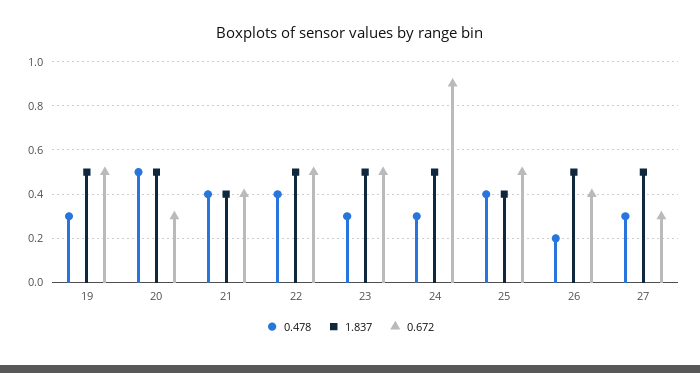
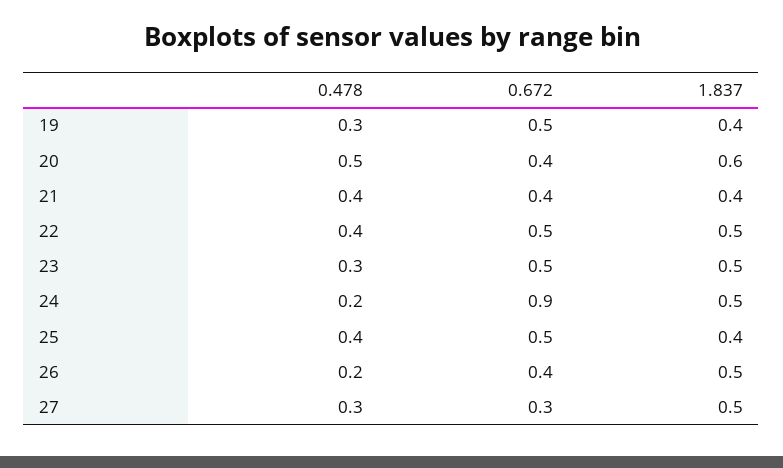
  {
    "0.478": {
      "19": 0.3,
      "20": 0.5,
      "21": 0.4,
      "22": 0.4,
      "23": 0.3,
-     "24": 0.3,
+     "24": 0.2,
      "25": 0.4,
      "26": 0.2,
      "27": 0.3
    },
    "1.837": {
-     "19": 0.5,
+     "19": 0.4,
-     "20": 0.5,
+     "20": 0.6,
      "21": 0.4,
      "22": 0.5,
      "23": 0.5,
      "24": 0.5,
      "25": 0.4,
      "26": 0.5,
      "27": 0.5
    },
    "0.672": {
      "19": 0.5,
-     "20": 0.3,
+     "20": 0.4,
      "21": 0.4,
      "22": 0.5,
      "23": 0.5,
      "24": 0.9,
      "25": 0.5,
      "26": 0.4,
      "27": 0.3
    }
  }

